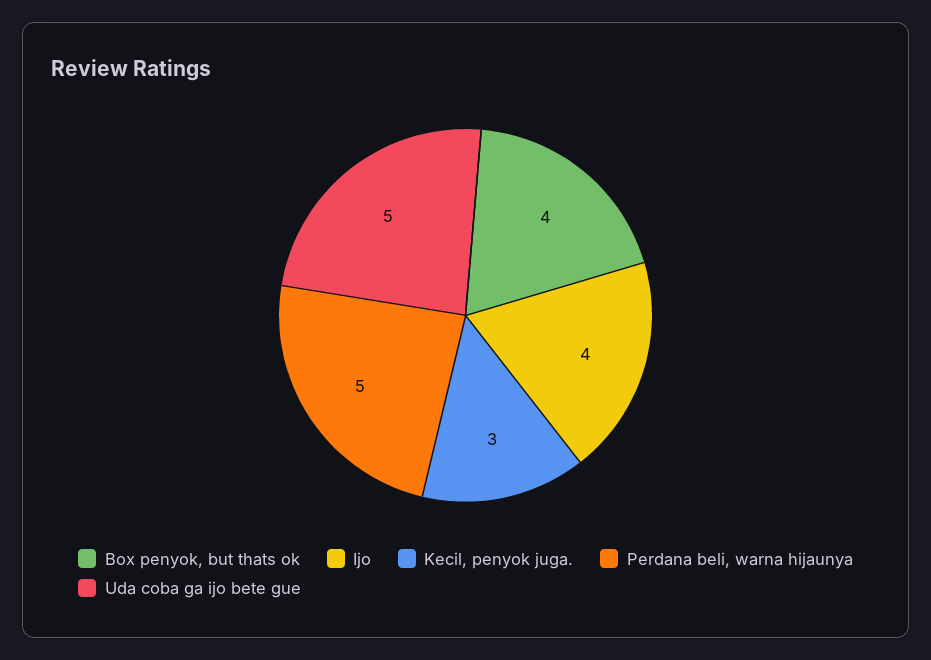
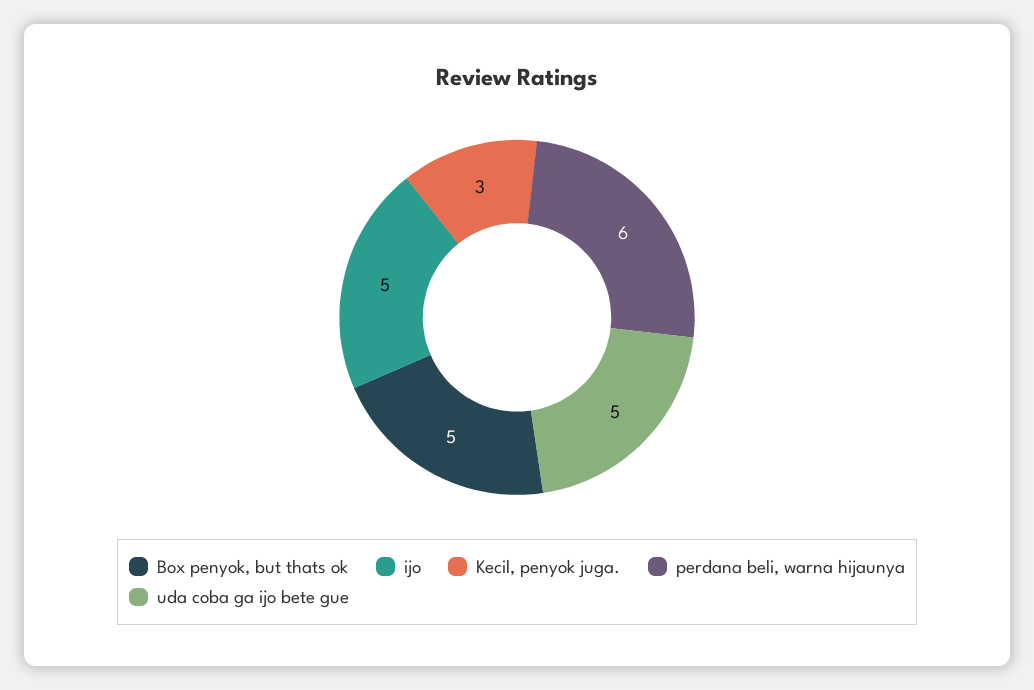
  {
-   "Box penyok, but thats ok": 4,
+   "Box penyok, but thats ok": 5,
-   "Ijo": 4,
+   "Ijo": 5,
    "Kecil, penyok juga.": 3,
-   "Perdana beli, warna hijaunya": 5,
+   "Perdana beli, warna hijaunya": 6,
    "Uda coba ga ijo bete gue": 5
  }

